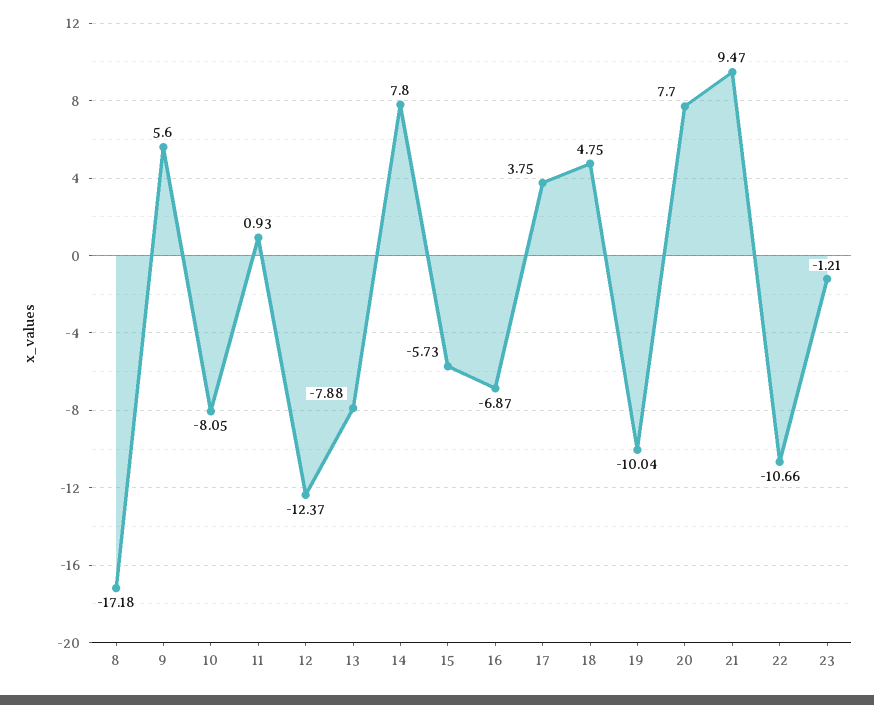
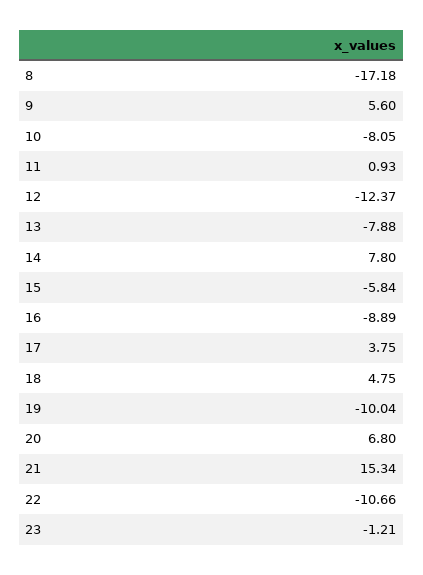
  {
    "8": -17.18,
    "9": 5.6,
    "10": -8.05,
    "11": 0.93,
    "12": -12.37,
    "13": -7.88,
    "14": 7.8,
-   "15": -5.73,
+   "15": -5.84,
-   "16": -6.87,
+   "16": -8.89,
    "17": 3.75,
    "18": 4.75,
    "19": -10.04,
-   "20": 7.7,
+   "20": 6.8,
-   "21": 9.47,
+   "21": 15.34,
    "22": -10.66,
    "23": -1.21
  }

